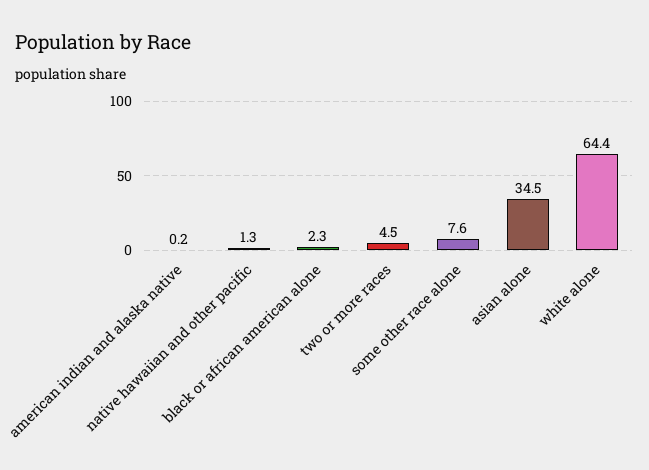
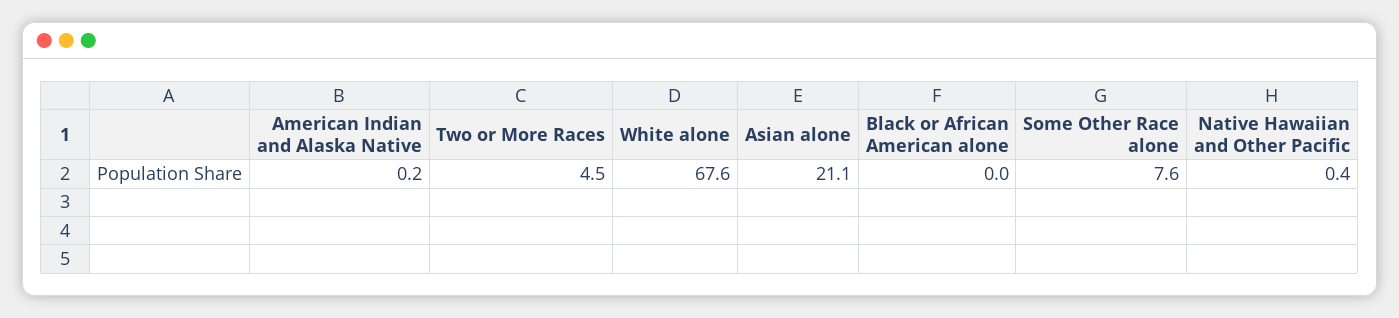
  {
    "american indian and alaska native": 0.2,
-   "native hawaiian and other pacific": 1.3,
+   "native hawaiian and other pacific": 0.4,
-   "black or african american alone": 2.3,
+   "black or african american alone": 0,
    "two or more races": 4.5,
    "some other race alone": 7.6,
-   "asian alone": 34.5,
+   "asian alone": 21.1,
-   "white alone": 64.4
+   "white alone": 67.6
  }

